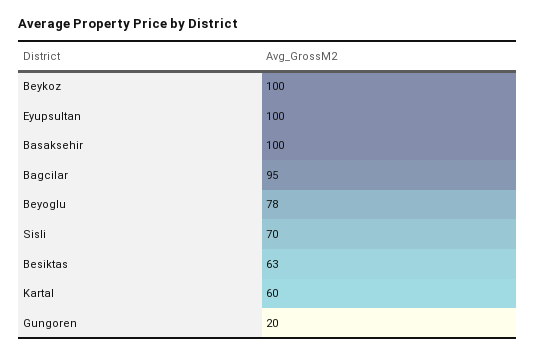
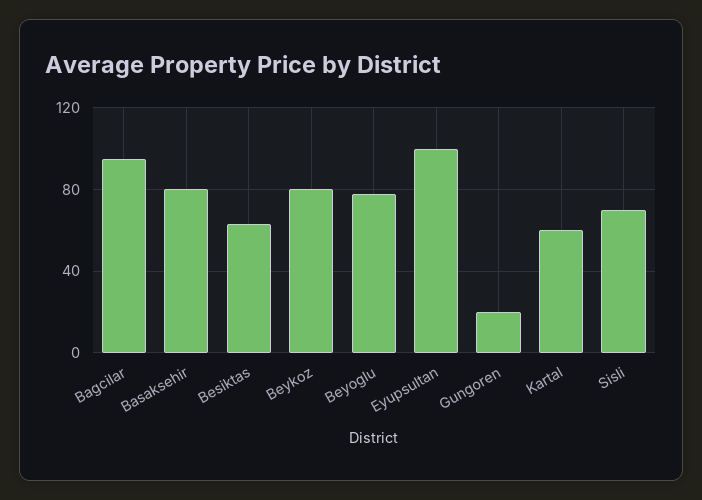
  {
-   "Beykoz": 100,
+   "Beykoz": 80,
    "Eyupsultan": 100,
-   "Basaksehir": 100,
+   "Basaksehir": 80,
    "Bagcilar": 95,
    "Beyoglu": 78,
    "Sisli": 70,
    "Besiktas": 63,
    "Kartal": 60,
    "Gungoren": 20
  }

